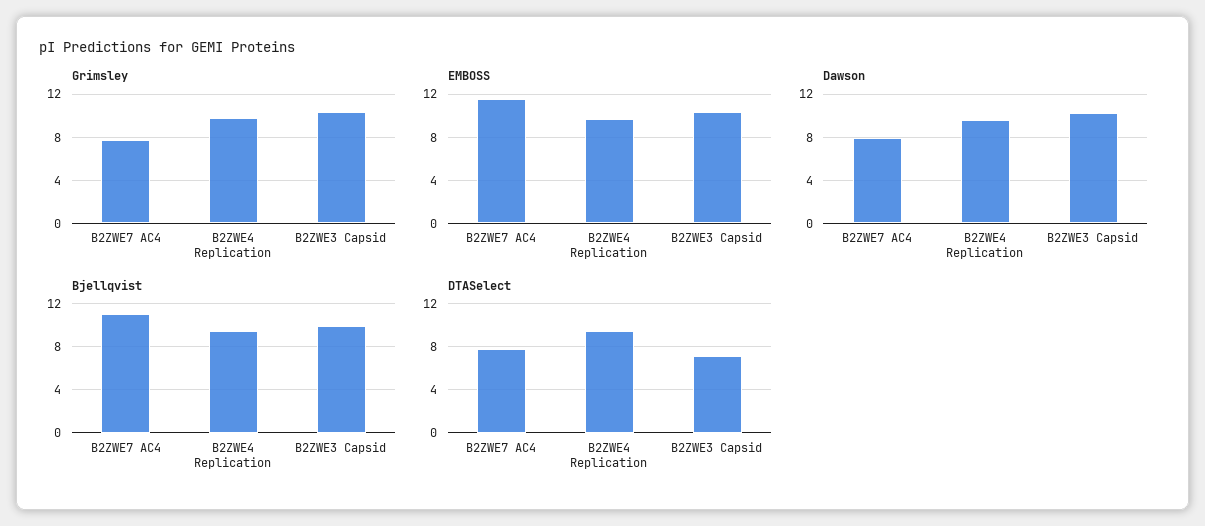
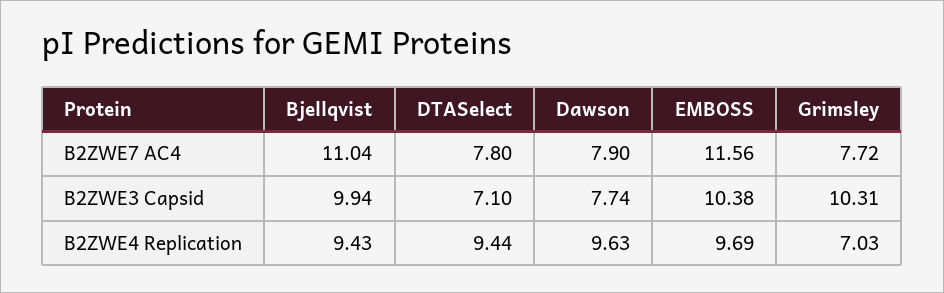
  {
    "Grimsley": {
      "B2ZWE7 AC4": 7.72,
-     "B2ZWE4 Replication": 10,
+     "B2ZWE4 Replication": 7.03,
      "B2ZWE3 Capsid": 10.31
    },
    "EMBOSS": {
      "B2ZWE7 AC4": 11.56,
      "B2ZWE4 Replication": 9.69,
      "B2ZWE3 Capsid": 10.38
    },
    "Dawson": {
      "B2ZWE7 AC4": 7.9,
      "B2ZWE4 Replication": 9.63,
-     "B2ZWE3 Capsid": 10
+     "B2ZWE3 Capsid": 7.74
    },
    "Bjellqvist": {
      "B2ZWE7 AC4": 11.04,
      "B2ZWE4 Replication": 9.43,
      "B2ZWE3 Capsid": 9.94
    },
    "DTASelect": {
      "B2ZWE7 AC4": 7.8,
      "B2ZWE4 Replication": 9.44,
      "B2ZWE3 Capsid": 7.1
    }
  }

